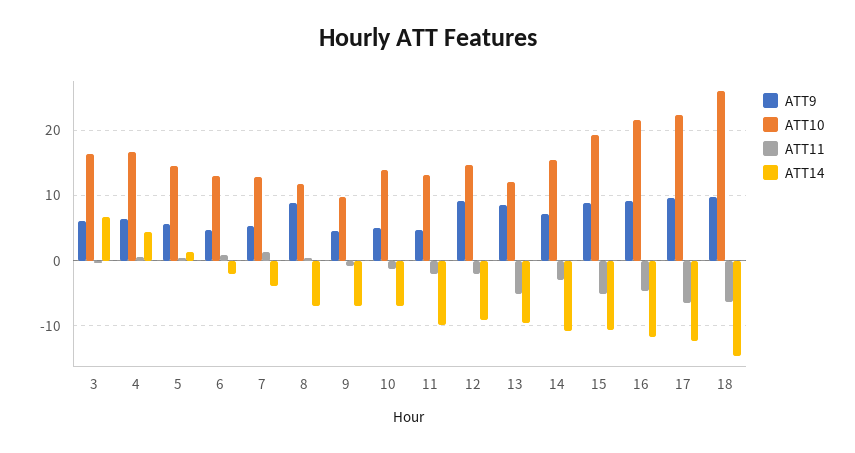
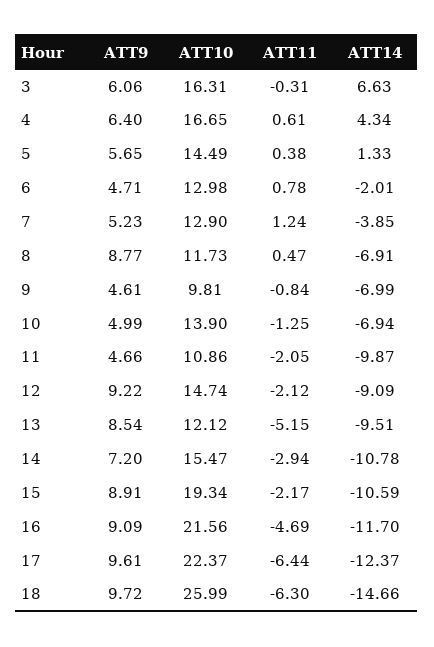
  {
    "ATT9": {
      "3": 6.06,
      "4": 6.4,
      "5": 5.65,
      "6": 4.71,
      "7": 5.23,
      "8": 8.77,
      "9": 4.61,
      "10": 4.99,
      "11": 4.66,
      "12": 9.22,
      "13": 8.54,
      "14": 7.2,
      "15": 8.91,
      "16": 9.09,
      "17": 9.61,
      "18": 9.72
    },
    "ATT10": {
      "3": 16.31,
      "4": 16.65,
      "5": 14.49,
      "6": 12.98,
      "7": 12.9,
      "8": 11.73,
      "9": 9.81,
      "10": 13.9,
-     "11": 13,
+     "11": 10.86,
      "12": 14.74,
      "13": 12.12,
      "14": 15.47,
      "15": 19.34,
      "16": 21.56,
      "17": 22.37,
      "18": 25.99
    },
    "ATT11": {
      "3": -0.31,
      "4": 0.61,
      "5": 0.38,
      "6": 0.78,
      "7": 1.24,
      "8": 0.47,
      "9": -0.84,
      "10": -1.25,
      "11": -2.05,
      "12": -2.12,
      "13": -5.15,
      "14": -2.94,
-     "15": -5,
+     "15": -2.17,
      "16": -4.69,
      "17": -6.44,
      "18": -6.3
    },
    "ATT14": {
      "3": 6.63,
      "4": 4.34,
      "5": 1.33,
      "6": -2.01,
      "7": -3.85,
      "8": -6.91,
      "9": -6.99,
      "10": -6.94,
      "11": -9.87,
      "12": -9.09,
      "13": -9.51,
      "14": -10.78,
      "15": -10.59,
      "16": -11.7,
      "17": -12.37,
      "18": -14.66
    }
  }

